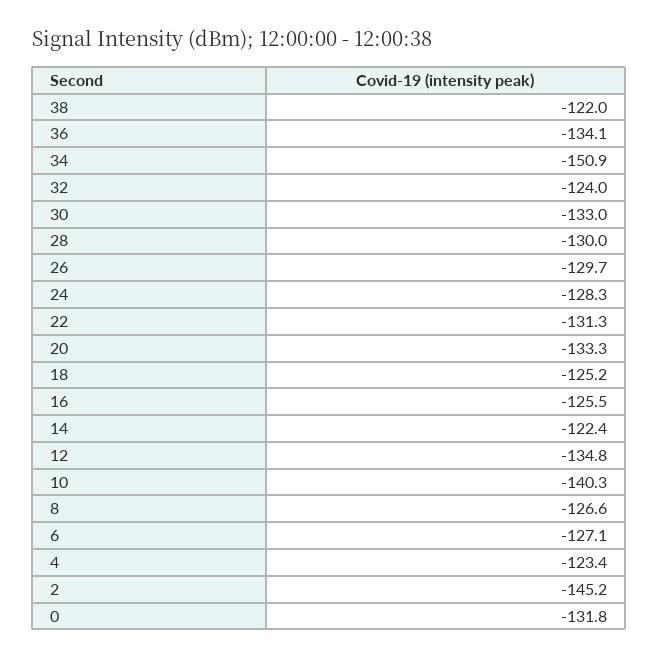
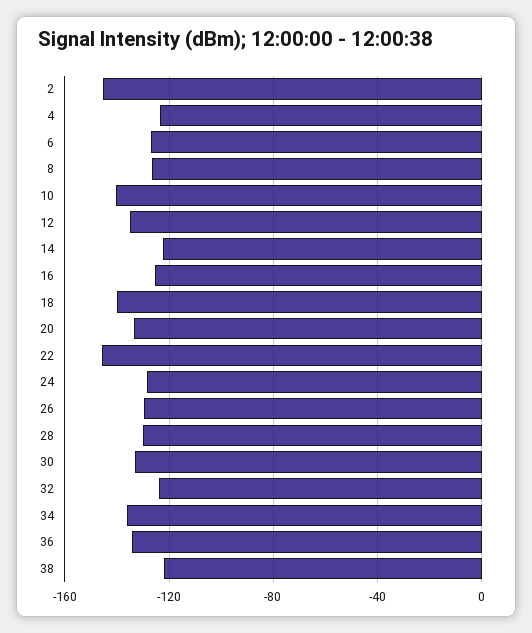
  {
    "38": -122,
    "36": -134.1,
-   "34": -150.9,
+   "34": -135,
    "32": -124,
    "30": -133,
    "28": -130,
    "26": -129.7,
    "24": -128.3,
-   "22": -131.3,
+   "22": -145,
    "20": -133.3,
-   "18": -125.2,
+   "18": -140,
    "16": -125.5,
    "14": -122.4,
    "12": -134.8,
    "10": -140.3,
    "8": -126.6,
    "6": -127.1,
    "4": -123.4,
-   "2": -145.2,
+   "2": -145.2
-   "0": -131.8
  }

